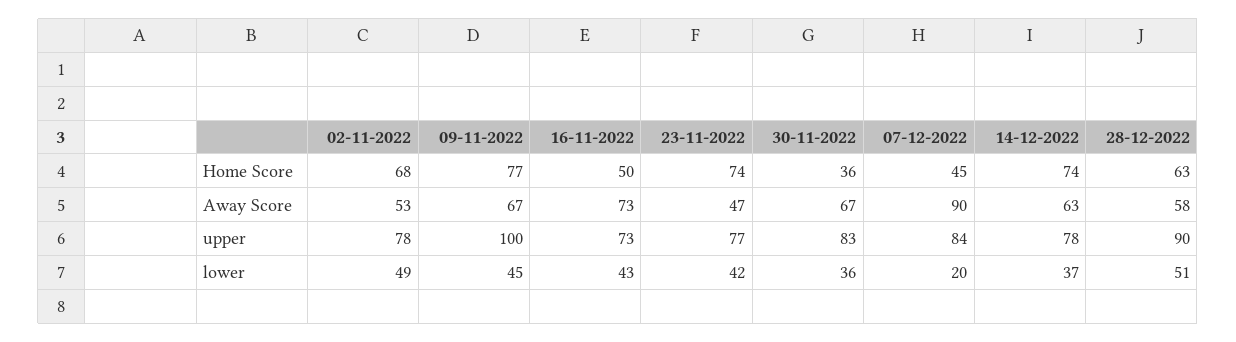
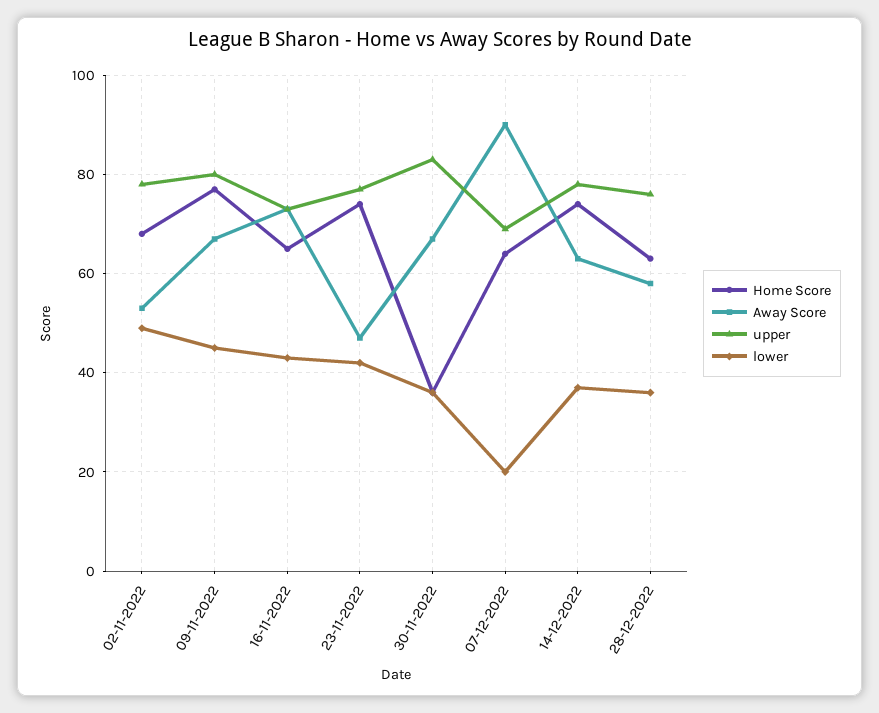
  {
    "Home Score": {
      "02-11-2022": 68,
      "09-11-2022": 77,
-     "16-11-2022": 50,
+     "16-11-2022": 65,
      "23-11-2022": 74,
      "30-11-2022": 36,
-     "07-12-2022": 45,
+     "07-12-2022": 65,
      "14-12-2022": 74,
      "28-12-2022": 63
    },
    "Away Score": {
      "02-11-2022": 53,
      "09-11-2022": 67,
      "16-11-2022": 73,
      "23-11-2022": 47,
      "30-11-2022": 67,
      "07-12-2022": 90,
      "14-12-2022": 63,
      "28-12-2022": 58
    },
    "upper": {
      "02-11-2022": 78,
-     "09-11-2022": 100,
+     "09-11-2022": 80,
      "16-11-2022": 73,
      "23-11-2022": 77,
      "30-11-2022": 83,
-     "07-12-2022": 84,
+     "07-12-2022": 70,
      "14-12-2022": 78,
-     "28-12-2022": 90
+     "28-12-2022": 75
    },
    "lower": {
      "02-11-2022": 49,
      "09-11-2022": 45,
      "16-11-2022": 43,
      "23-11-2022": 42,
      "30-11-2022": 36,
      "07-12-2022": 20,
      "14-12-2022": 37,
-     "28-12-2022": 51
+     "28-12-2022": 35
    }
  }

